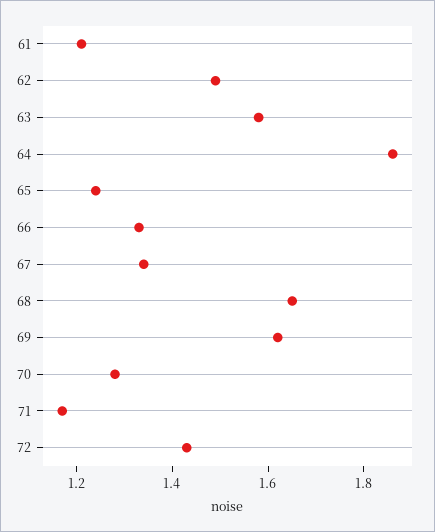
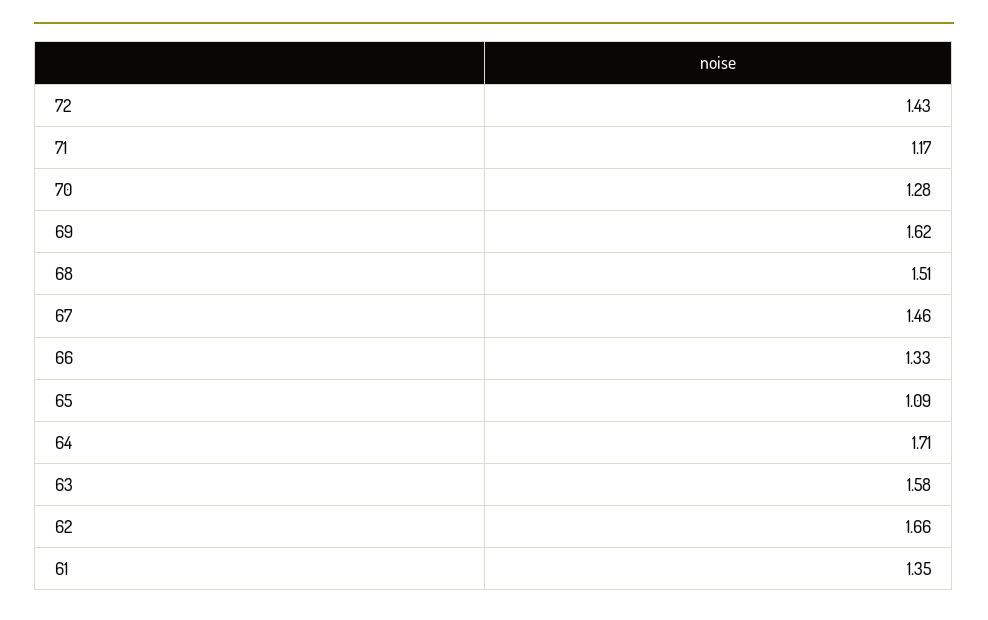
  {
-   "61": 1.2,
+   "61": 1.35,
-   "62": 1.5,
+   "62": 1.66,
    "63": 1.58,
-   "64": 1.85,
+   "64": 1.71,
-   "65": 1.25,
+   "65": 1.09,
    "66": 1.33,
-   "67": 1.35,
+   "67": 1.46,
-   "68": 1.65,
+   "68": 1.51,
    "69": 1.62,
    "70": 1.28,
    "71": 1.17,
    "72": 1.43
  }

